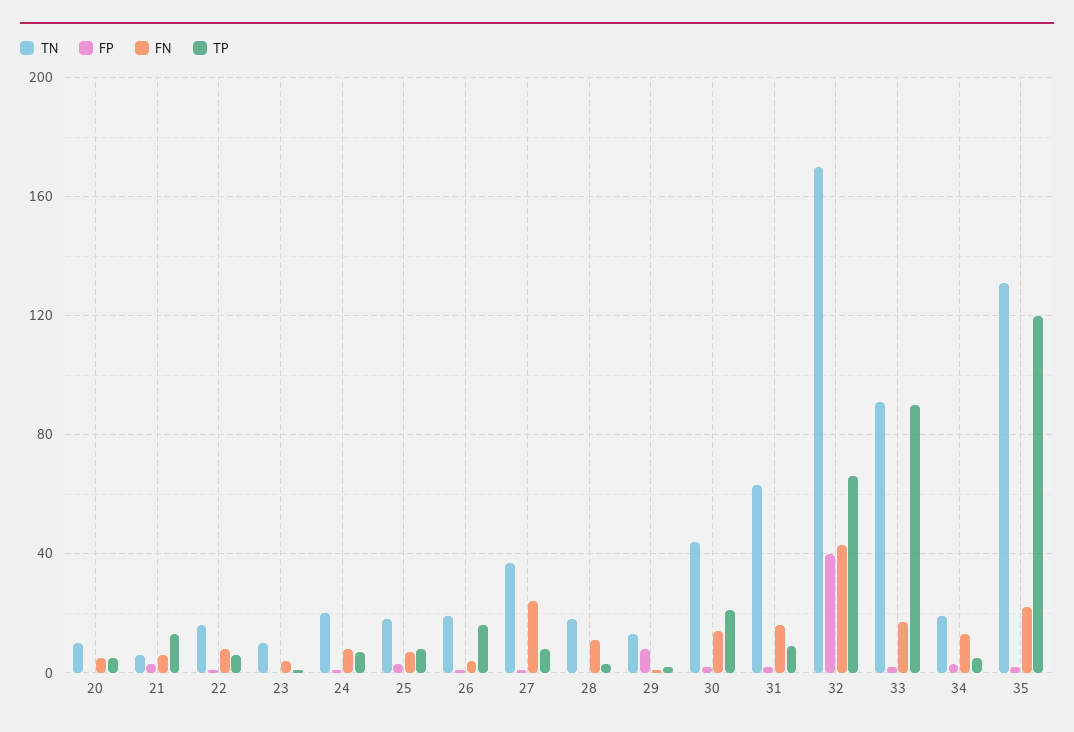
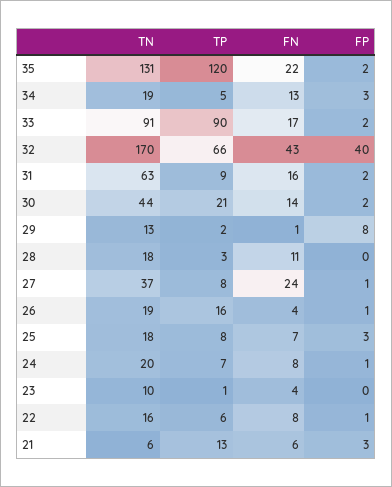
  {
    "TN": {
-     "20": 10,
      "21": 6,
      "22": 16,
      "23": 10,
      "24": 20,
      "25": 18,
      "26": 19,
      "27": 37,
      "28": 18,
      "29": 13,
      "30": 44,
      "31": 63,
      "32": 170,
      "33": 91,
      "34": 19,
      "35": 131
    },
    "FP": {
-     "20": 0,
      "21": 3,
      "22": 1,
      "23": 0,
      "24": 1,
      "25": 3,
      "26": 1,
      "27": 1,
      "28": 0,
      "29": 8,
      "30": 2,
      "31": 2,
      "32": 40,
      "33": 2,
      "34": 3,
      "35": 2
    },
    "FN": {
-     "20": 5,
      "21": 6,
      "22": 8,
      "23": 4,
      "24": 8,
      "25": 7,
      "26": 4,
      "27": 24,
      "28": 11,
      "29": 1,
      "30": 14,
      "31": 16,
      "32": 43,
      "33": 17,
      "34": 13,
      "35": 22
    },
    "TP": {
-     "20": 5,
      "21": 13,
      "22": 6,
      "23": 1,
      "24": 7,
      "25": 8,
      "26": 16,
      "27": 8,
      "28": 3,
      "29": 2,
      "30": 21,
      "31": 9,
      "32": 66,
      "33": 90,
      "34": 5,
      "35": 120
    }
  }

